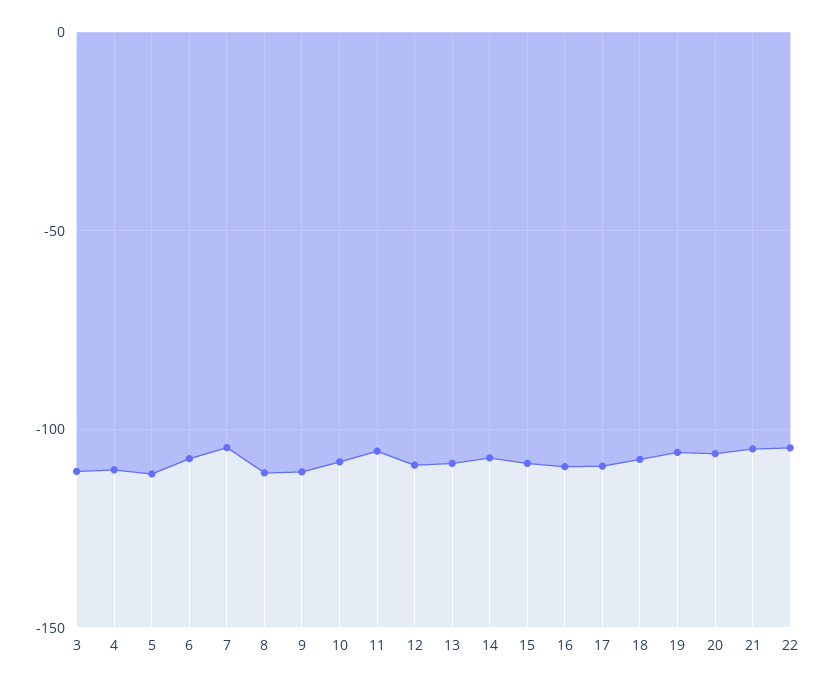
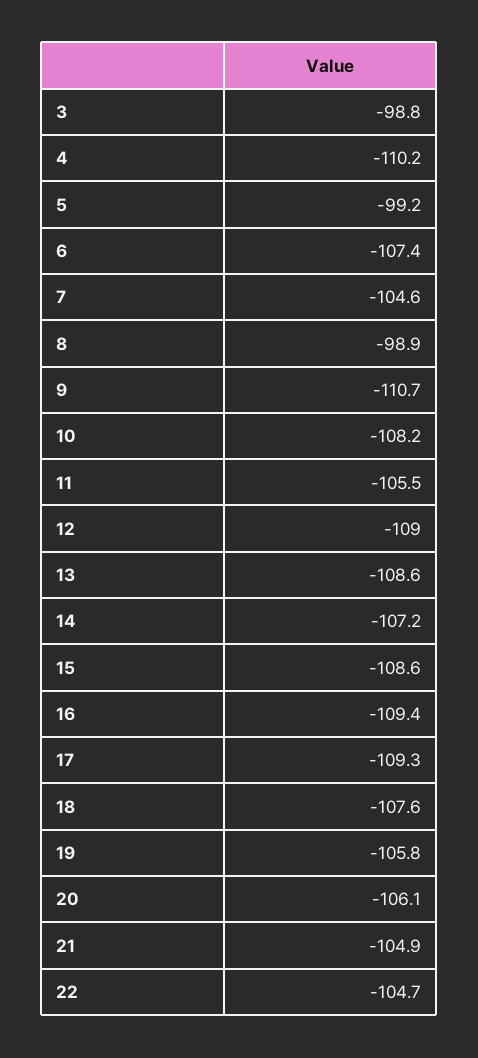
  {
-   "3": -110,
+   "3": -98.8,
    "4": -110.2,
-   "5": -110,
+   "5": -99.2,
    "6": -107.4,
    "7": -104.6,
-   "8": -110,
+   "8": -98.9,
    "9": -110.7,
    "10": -108.2,
    "11": -105.5,
    "12": -109,
    "13": -108.6,
    "14": -107.2,
    "15": -108.6,
    "16": -109.4,
    "17": -109.3,
    "18": -107.6,
    "19": -105.8,
    "20": -106.1,
    "21": -104.9,
    "22": -104.7
  }

